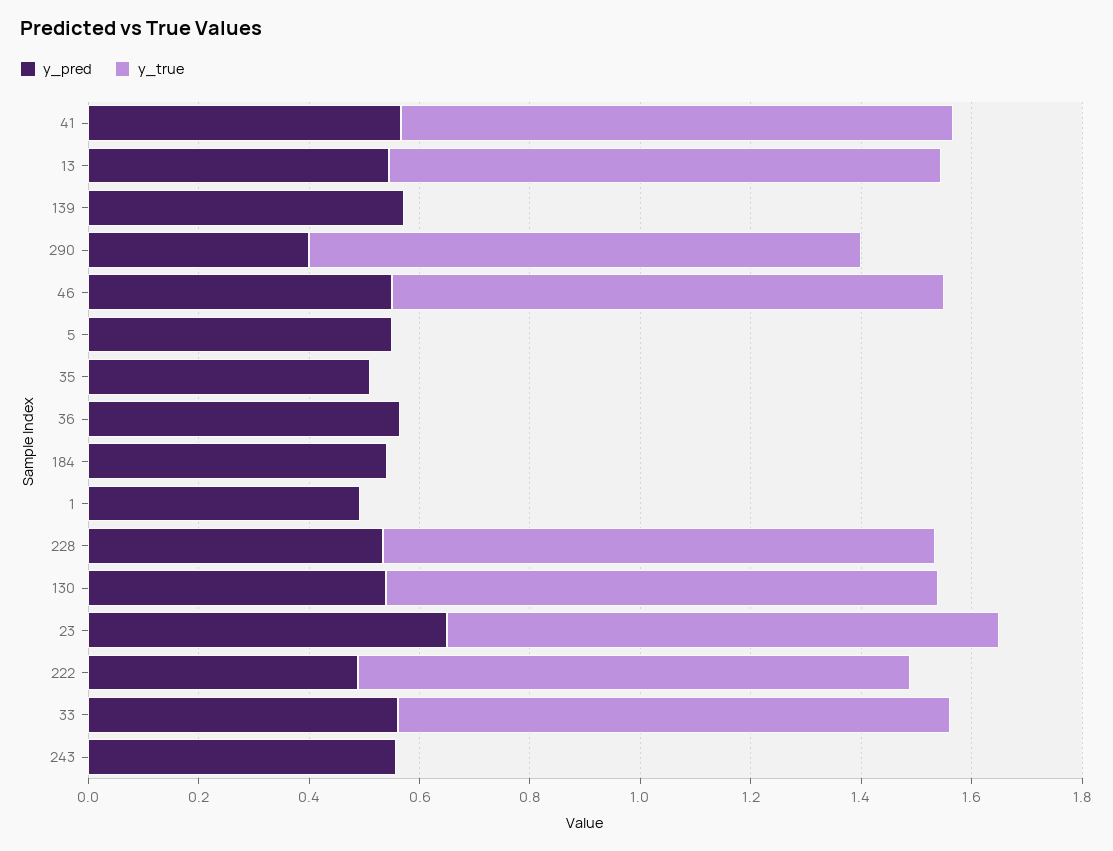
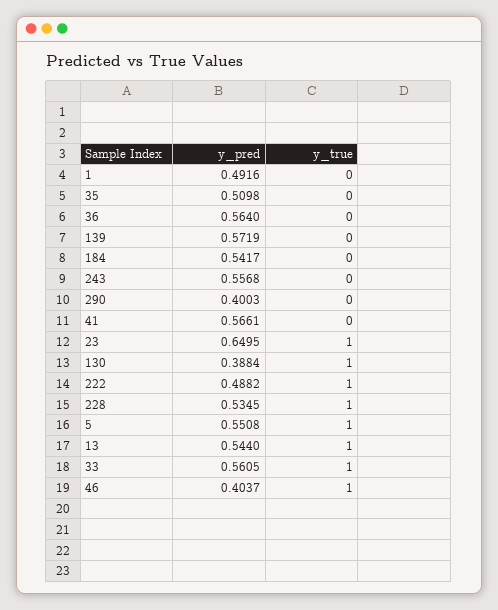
  {
    "y_pred": {
      "41": 0.5661,
      "13": 0.544,
      "139": 0.5719,
      "290": 0.4003,
-     "46": 0.55,
+     "46": 0.4037,
      "5": 0.5508,
      "35": 0.5098,
      "36": 0.564,
      "184": 0.5417,
      "1": 0.4916,
      "228": 0.5345,
-     "130": 0.55,
+     "130": 0.3884,
      "23": 0.6495,
      "222": 0.4882,
      "33": 0.5605,
      "243": 0.5568
    },
    "y_true": {
-     "41": 1,
+     "41": 0,
      "13": 1,
      "139": 0,
-     "290": 1,
+     "290": 0,
      "46": 1,
-     "5": 0,
+     "5": 1,
      "35": 0,
      "36": 0,
      "184": 0,
      "1": 0,
      "228": 1,
      "130": 1,
      "23": 1,
      "222": 1,
      "33": 1,
      "243": 0
    }
  }

